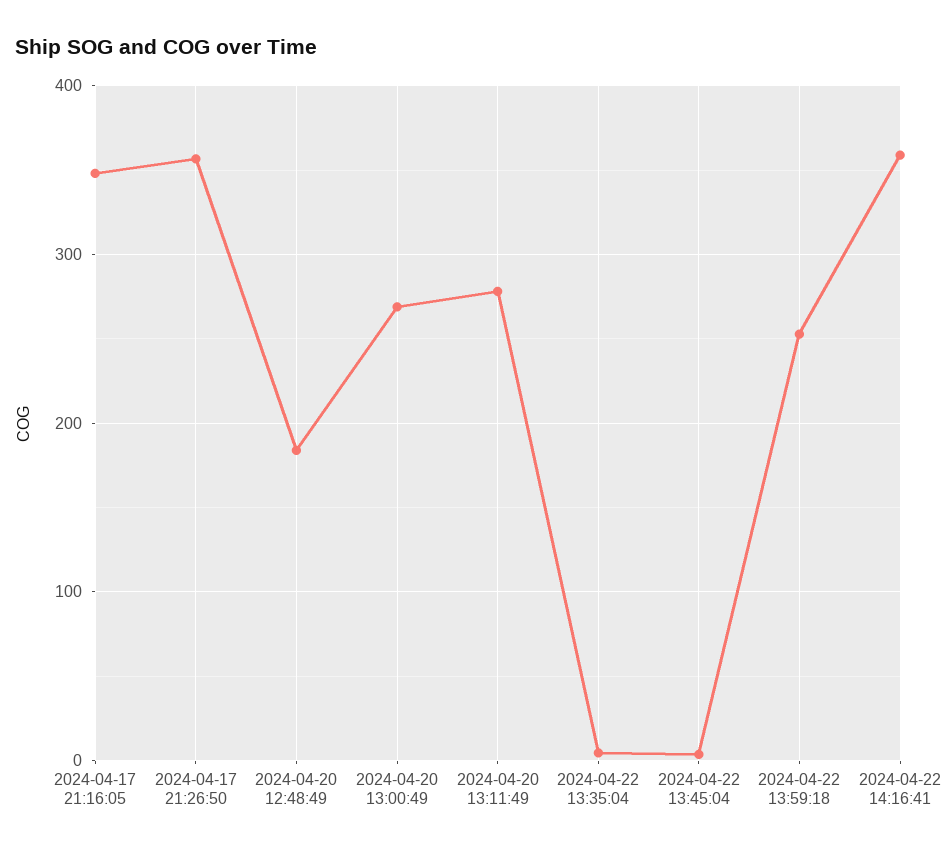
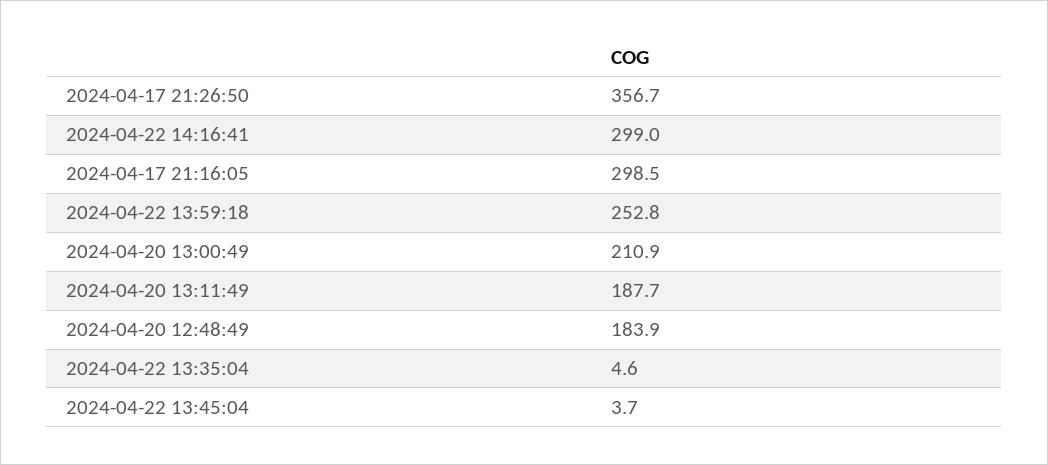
  {
-   "2024-04-17 21:16:05": 350,
+   "2024-04-17 21:16:05": 298.5,
    "2024-04-17 21:26:50": 356.7,
    "2024-04-20 12:48:49": 183.9,
-   "2024-04-20 13:00:49": 270,
+   "2024-04-20 13:00:49": 210.9,
-   "2024-04-20 13:11:49": 280,
+   "2024-04-20 13:11:49": 187.7,
    "2024-04-22 13:35:04": 4.6,
    "2024-04-22 13:45:04": 3.7,
    "2024-04-22 13:59:18": 252.8,
-   "2024-04-22 14:16:41": 360
+   "2024-04-22 14:16:41": 299
  }

